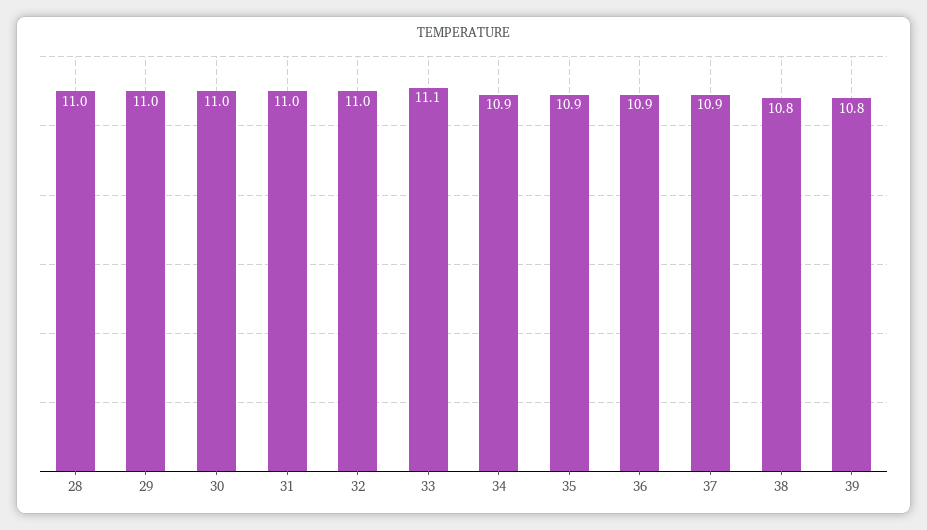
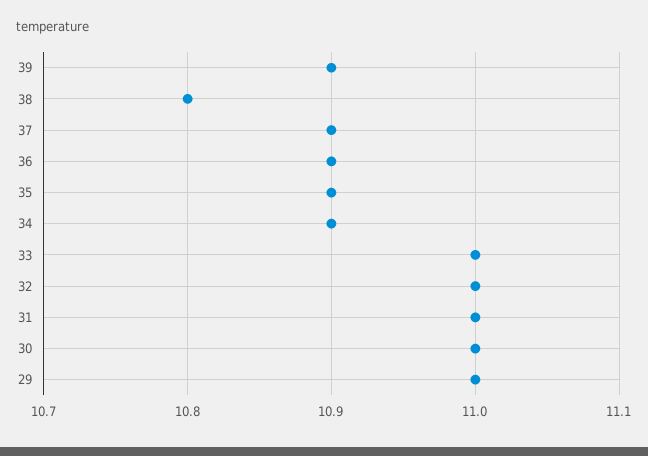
  {
-   "28": 11,
    "29": 11,
    "30": 11,
    "31": 11,
    "32": 11,
-   "33": 11.1,
+   "33": 11,
    "34": 10.9,
    "35": 10.9,
    "36": 10.9,
    "37": 10.9,
    "38": 10.8,
-   "39": 10.8
+   "39": 10.9
  }

